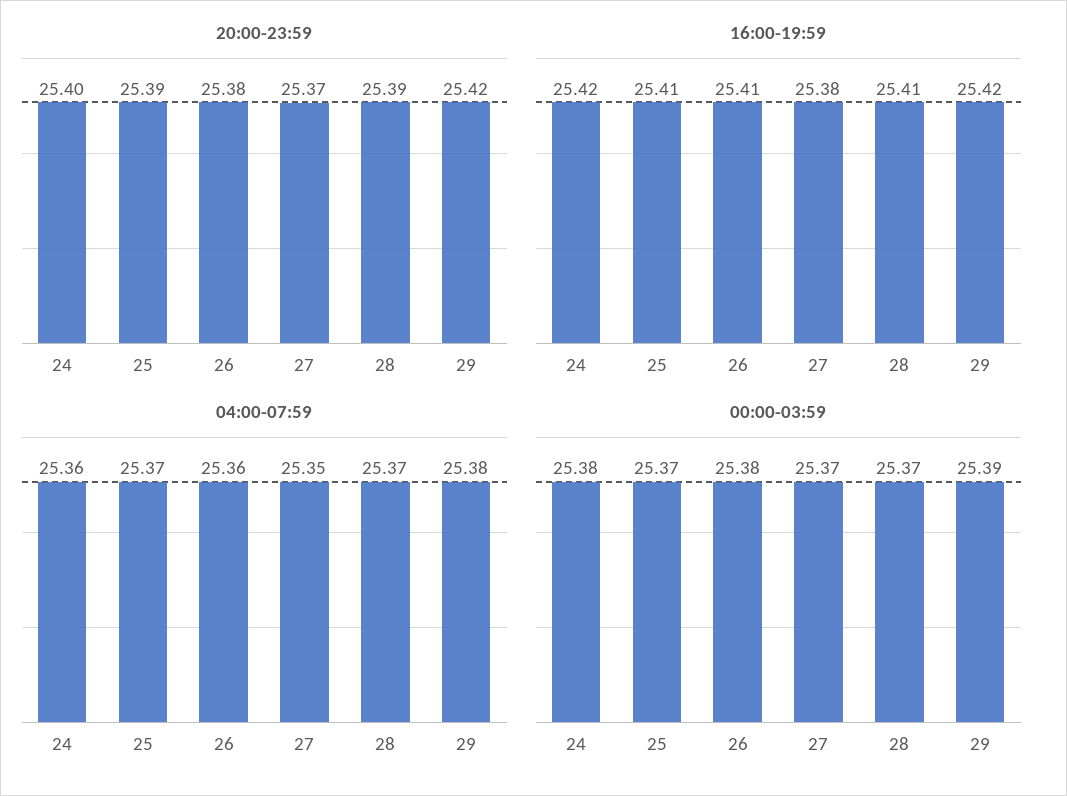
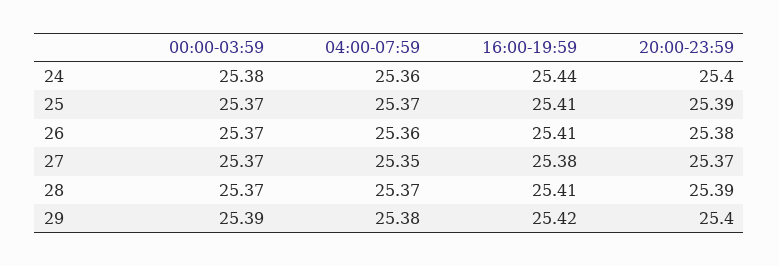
  {
    "20:00-23:59": {
      "24": 25.4,
      "25": 25.39,
      "26": 25.38,
      "27": 25.37,
      "28": 25.39,
-     "29": 25.42
+     "29": 25.4
    },
    "16:00-19:59": {
-     "24": 25.42,
+     "24": 25.44,
      "25": 25.41,
      "26": 25.41,
      "27": 25.38,
      "28": 25.41,
      "29": 25.42
    },
    "04:00-07:59": {
      "24": 25.36,
      "25": 25.37,
      "26": 25.36,
      "27": 25.35,
      "28": 25.37,
      "29": 25.38
    },
    "00:00-03:59": {
      "24": 25.38,
      "25": 25.37,
-     "26": 25.38,
+     "26": 25.37,
      "27": 25.37,
      "28": 25.37,
      "29": 25.39
    }
  }

